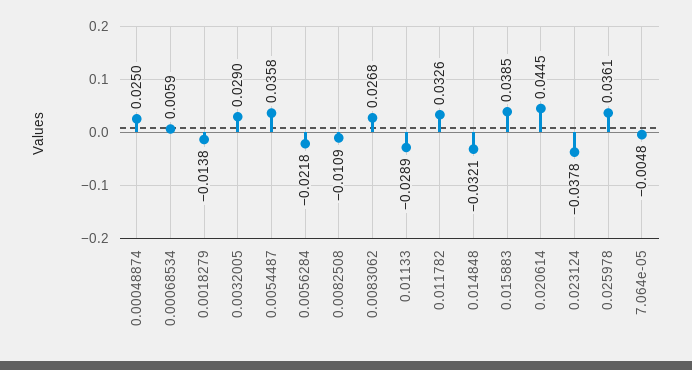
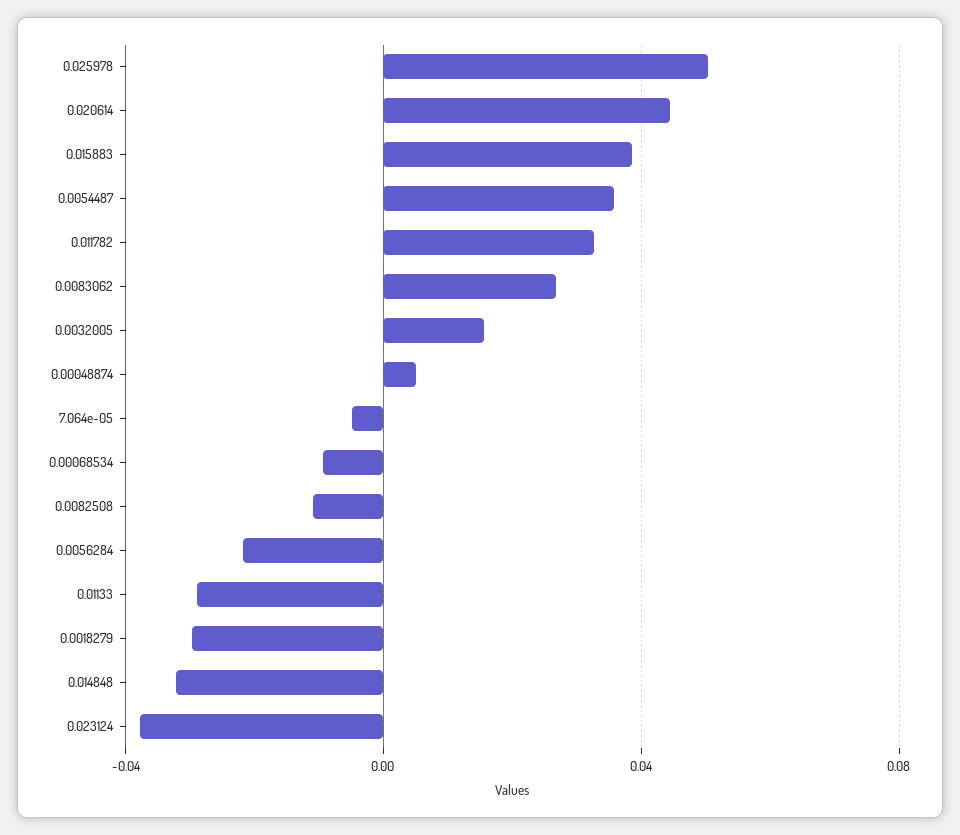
  {
-   "0.00048874": 0.025,
+   "0.00048874": 0.005,
-   "0.00068534": 0.0059,
+   "0.00068534": -0.01,
-   "0.0018279": -0.0138,
+   "0.0018279": -0.03,
-   "0.0032005": 0.029,
+   "0.0032005": 0.015,
    "0.0054487": 0.0358,
    "0.0056284": -0.0218,
    "0.0082508": -0.0109,
    "0.0083062": 0.0268,
    "0.01133": -0.0289,
    "0.011782": 0.0326,
    "0.014848": -0.0321,
    "0.015883": 0.0385,
    "0.020614": 0.0445,
    "0.023124": -0.0378,
-   "0.025978": 0.0361,
+   "0.025978": 0.05,
    "7.064e-05": -0.0048
  }

